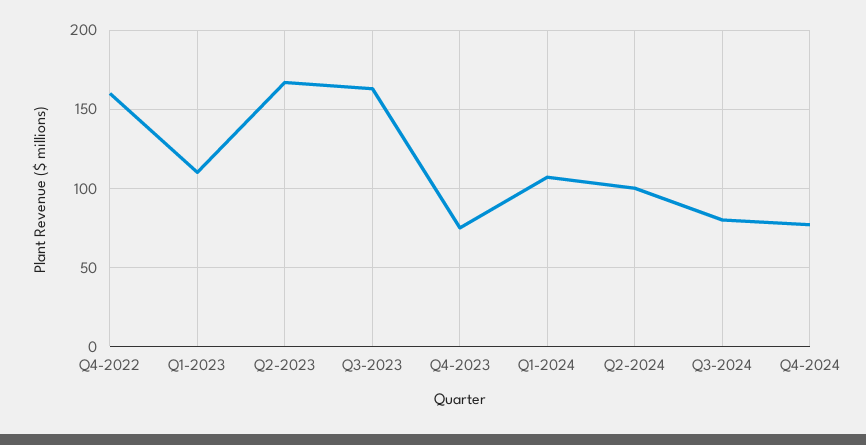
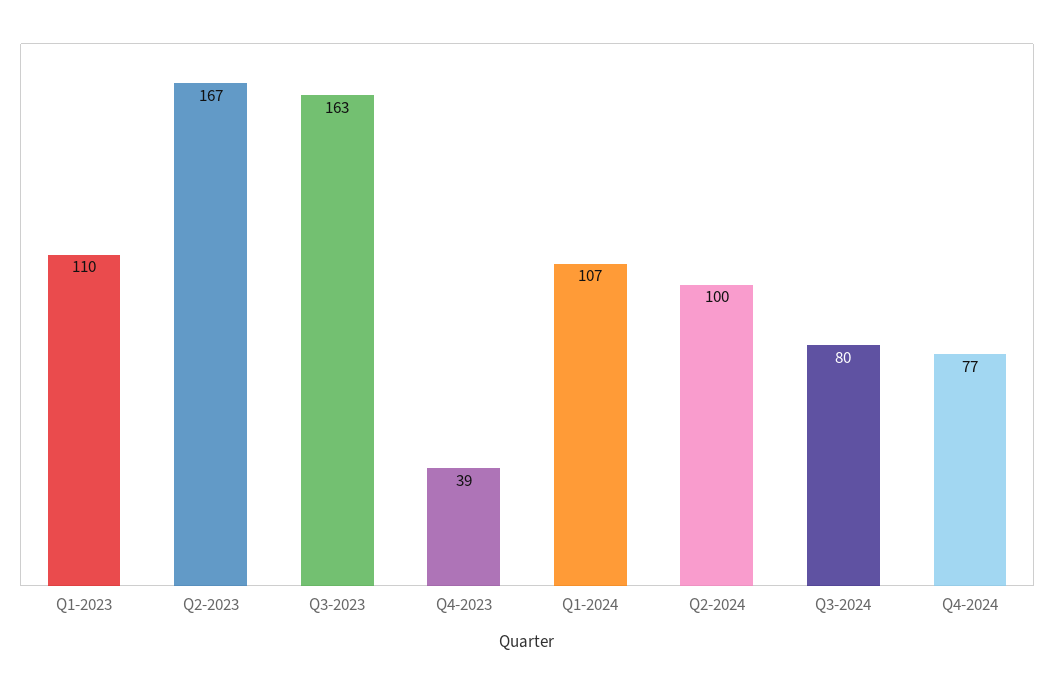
  {
-   "Q4-2022": 160,
    "Q1-2023": 110,
    "Q2-2023": 167,
    "Q3-2023": 163,
-   "Q4-2023": 75,
+   "Q4-2023": 39,
    "Q1-2024": 107,
    "Q2-2024": 100,
    "Q3-2024": 80,
    "Q4-2024": 77
  }

